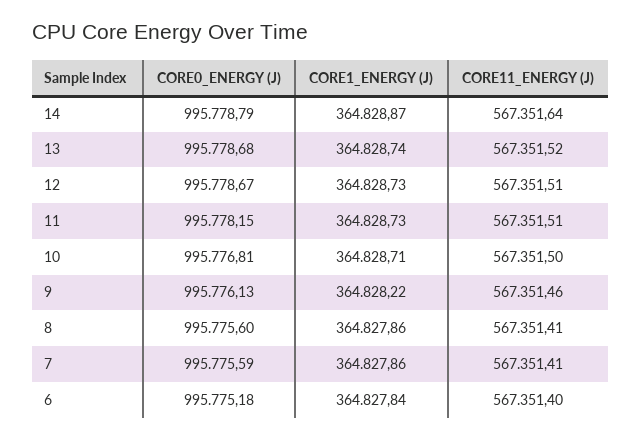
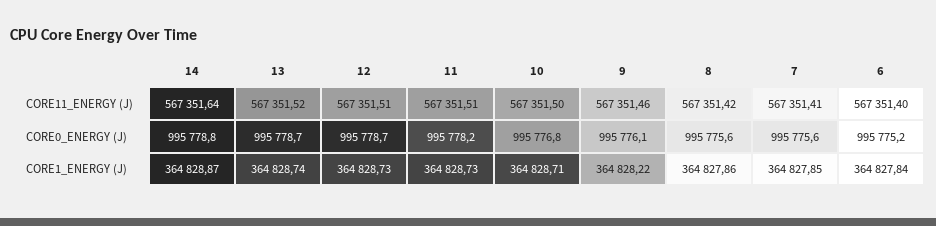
  {
    "CORE0_ENERGY (J)": {
      "14": 995778.79,
      "13": 995778.68,
      "12": 995778.67,
      "11": 995778.15,
      "10": 995776.81,
      "9": 995776.13,
      "8": 995775.6,
      "7": 995775.59,
      "6": 995775.18
    },
    "CORE1_ENERGY (J)": {
      "14": 364828.87,
      "13": 364828.74,
      "12": 364828.73,
      "11": 364828.73,
      "10": 364828.71,
      "9": 364828.22,
      "8": 364827.86,
-     "7": 364827.86,
+     "7": 364827.85,
      "6": 364827.84
    },
    "CORE11_ENERGY (J)": {
      "14": 567351.64,
      "13": 567351.52,
      "12": 567351.51,
      "11": 567351.51,
      "10": 567351.5,
      "9": 567351.46,
-     "8": 567351.41,
+     "8": 567351.42,
      "7": 567351.41,
      "6": 567351.4
    }
  }

